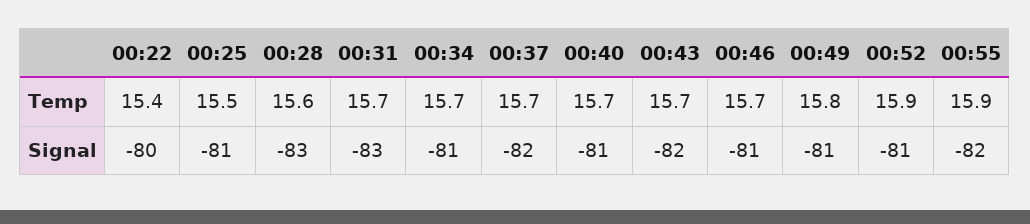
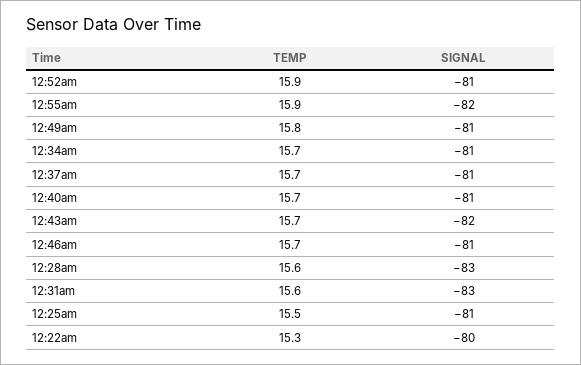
  {
    "00:22": {
-     "Temp": 15.4,
+     "Temp": 15.3,
      "Signal": -80
    },
    "00:25": {
      "Temp": 15.5,
      "Signal": -81
    },
    "00:28": {
      "Temp": 15.6,
      "Signal": -83
    },
    "00:31": {
-     "Temp": 15.7,
+     "Temp": 15.6,
      "Signal": -83
    },
    "00:34": {
      "Temp": 15.7,
      "Signal": -81
    },
    "00:37": {
      "Temp": 15.7,
-     "Signal": -82
+     "Signal": -81
    },
    "00:40": {
      "Temp": 15.7,
      "Signal": -81
    },
    "00:43": {
      "Temp": 15.7,
      "Signal": -82
    },
    "00:46": {
      "Temp": 15.7,
      "Signal": -81
    },
    "00:49": {
      "Temp": 15.8,
      "Signal": -81
    },
    "00:52": {
      "Temp": 15.9,
      "Signal": -81
    },
    "00:55": {
      "Temp": 15.9,
      "Signal": -82
    }
  }

